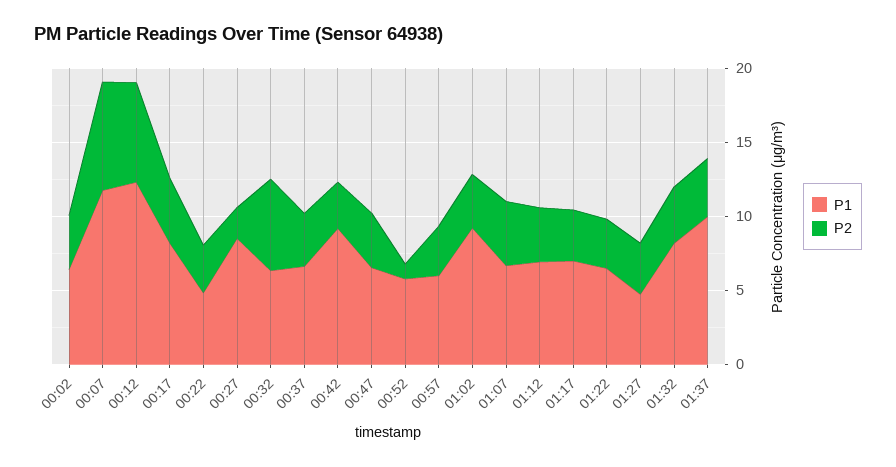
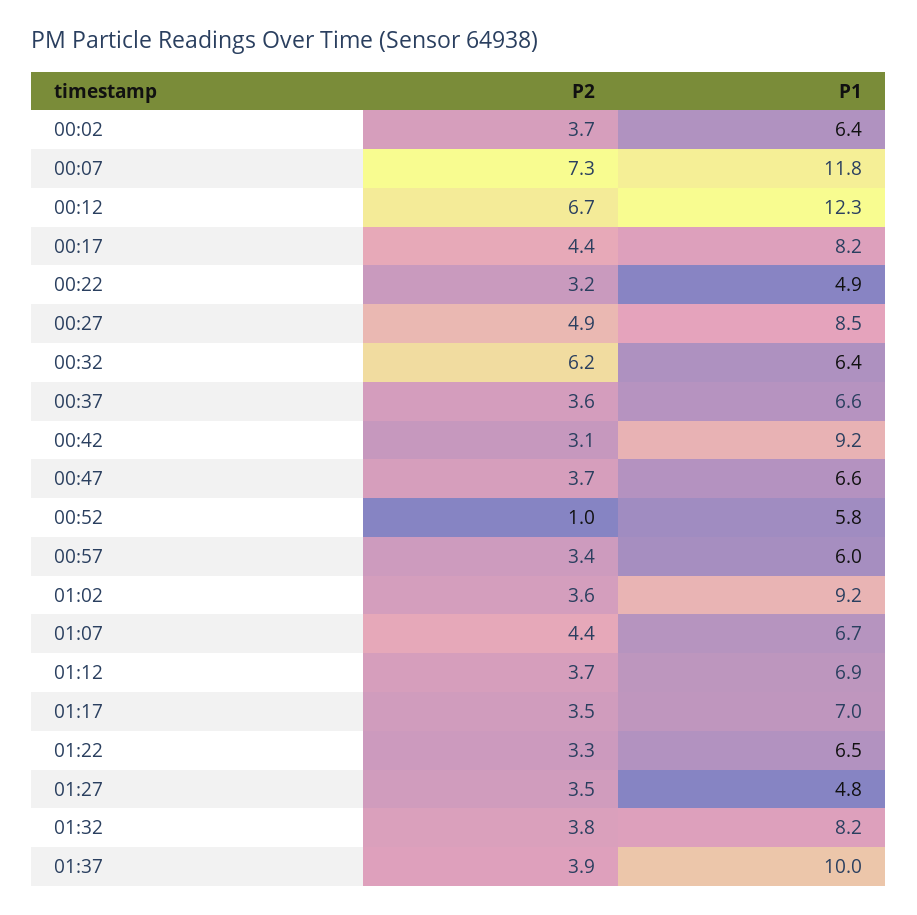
  {
    "P1": {
      "00:02": 6.4,
      "00:07": 11.8,
      "00:12": 12.3,
      "00:17": 8.2,
      "00:22": 4.9,
      "00:27": 8.5,
      "00:32": 6.4,
      "00:37": 6.6,
      "00:42": 9.2,
      "00:47": 6.6,
      "00:52": 5.8,
      "00:57": 6,
      "01:02": 9.2,
      "01:07": 6.7,
      "01:12": 6.9,
      "01:17": 7,
      "01:22": 6.5,
      "01:27": 4.8,
      "01:32": 8.2,
      "01:37": 10
    },
    "P2": {
      "00:02": 3.7,
      "00:07": 7.3,
      "00:12": 6.7,
      "00:17": 4.4,
      "00:22": 3.2,
-     "00:27": 2,
+     "00:27": 4.9,
      "00:32": 6.2,
      "00:37": 3.6,
      "00:42": 3.1,
      "00:47": 3.7,
      "00:52": 1,
      "00:57": 3.4,
      "01:02": 3.6,
      "01:07": 4.4,
      "01:12": 3.7,
      "01:17": 3.5,
      "01:22": 3.3,
      "01:27": 3.5,
      "01:32": 3.8,
      "01:37": 3.9
    }
  }

